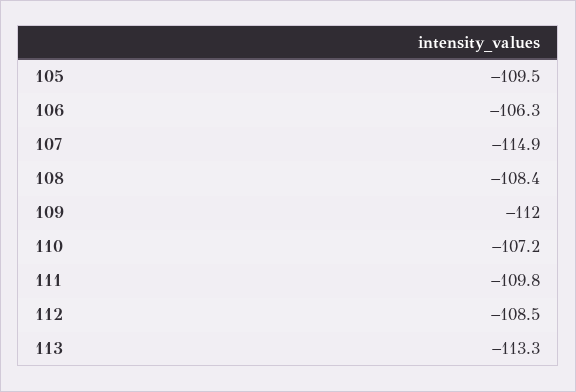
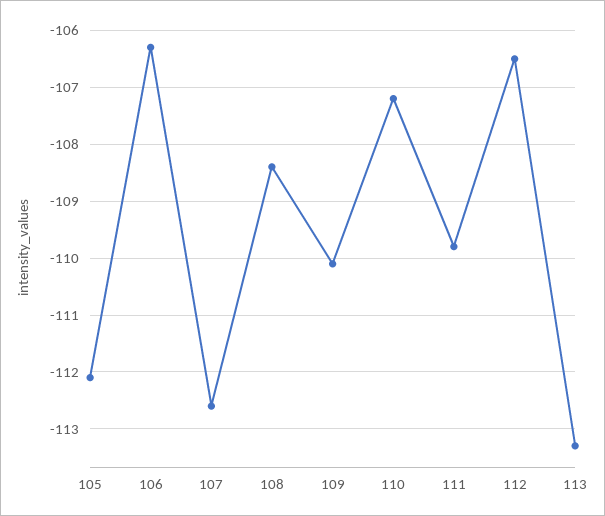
  {
-   "105": -109.5,
+   "105": -112,
    "106": -106.3,
-   "107": -114.9,
+   "107": -112.5,
    "108": -108.4,
-   "109": -112,
+   "109": -110,
    "110": -107.2,
    "111": -109.8,
-   "112": -108.5,
+   "112": -106.5,
    "113": -113.3
  }

